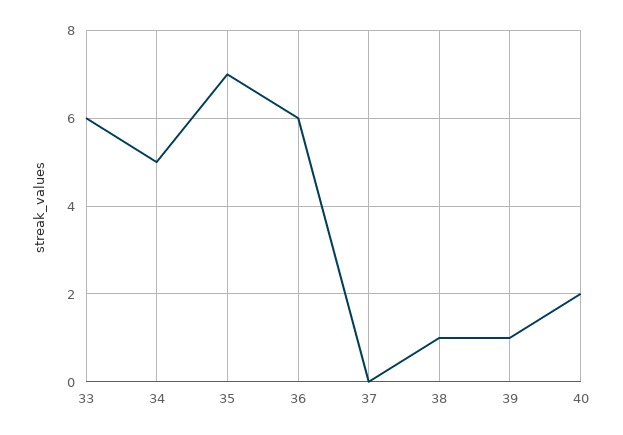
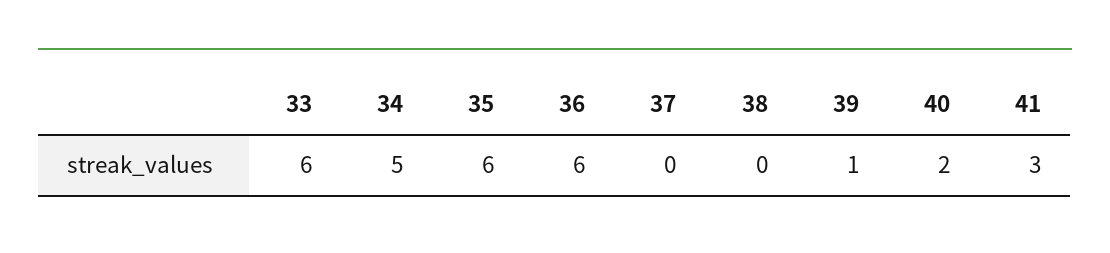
  {
    "33": 6,
    "34": 5,
-   "35": 7,
+   "35": 6,
    "36": 6,
    "37": 0,
-   "38": 1,
+   "38": 0,
    "39": 1,
-   "40": 2
+   "40": 2,
+   "41": 3
  }

